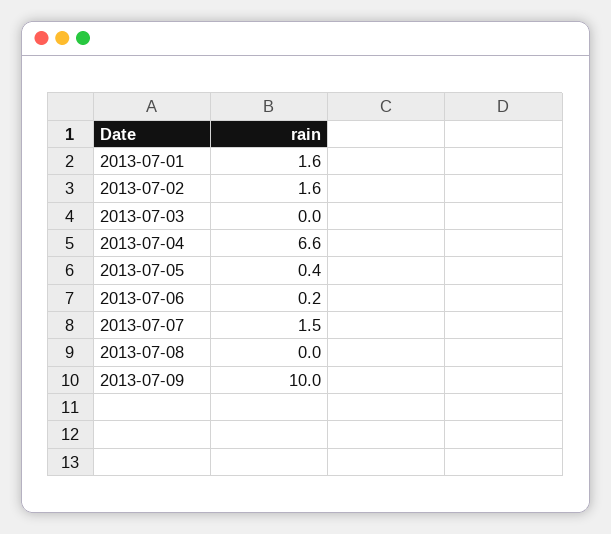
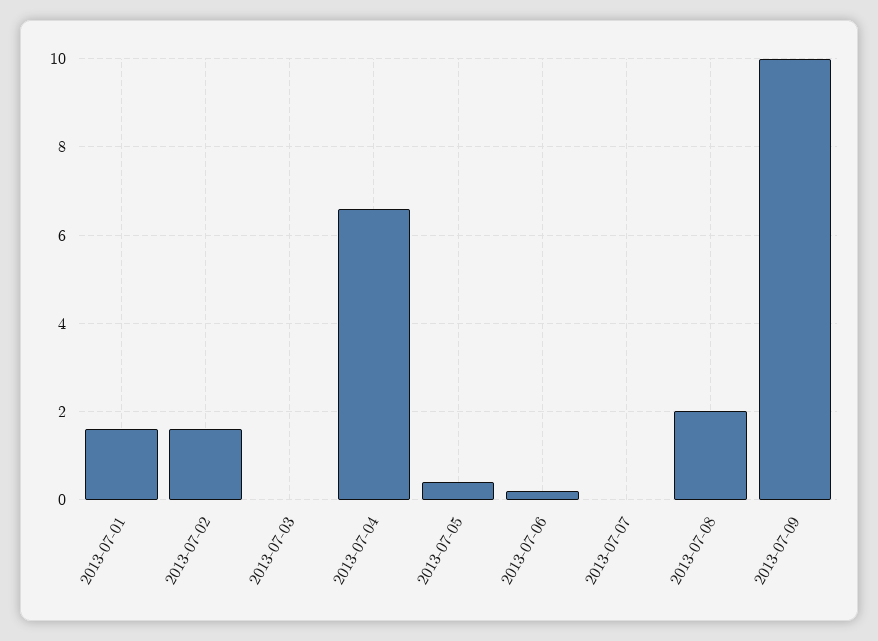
  {
    "2013-07-01": 1.6,
    "2013-07-02": 1.6,
    "2013-07-03": 0,
    "2013-07-04": 6.6,
    "2013-07-05": 0.4,
    "2013-07-06": 0.2,
-   "2013-07-07": 1.5,
+   "2013-07-07": 0,
-   "2013-07-08": 0,
+   "2013-07-08": 2,
    "2013-07-09": 10
  }

